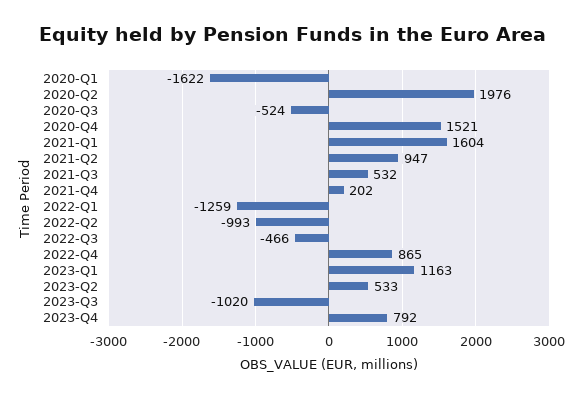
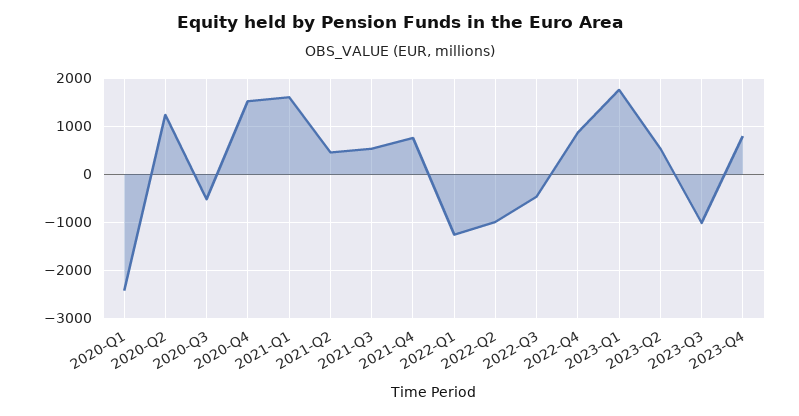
  {
-   "2020-Q1": -1622,
+   "2020-Q1": -2400,
-   "2020-Q2": 1976,
+   "2020-Q2": 1200,
    "2020-Q3": -524,
    "2020-Q4": 1521,
    "2021-Q1": 1604,
-   "2021-Q2": 947,
+   "2021-Q2": 400,
    "2021-Q3": 532,
-   "2021-Q4": 202,
+   "2021-Q4": 800,
    "2022-Q1": -1259,
    "2022-Q2": -993,
    "2022-Q3": -466,
    "2022-Q4": 865,
-   "2023-Q1": 1163,
+   "2023-Q1": 1800,
    "2023-Q2": 533,
    "2023-Q3": -1020,
    "2023-Q4": 792
  }

